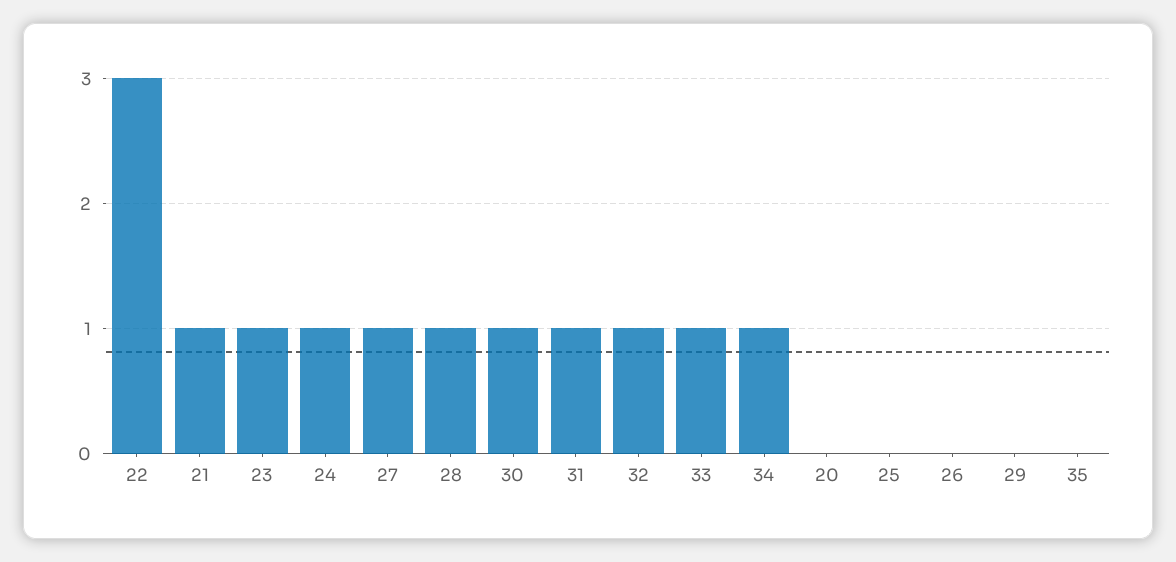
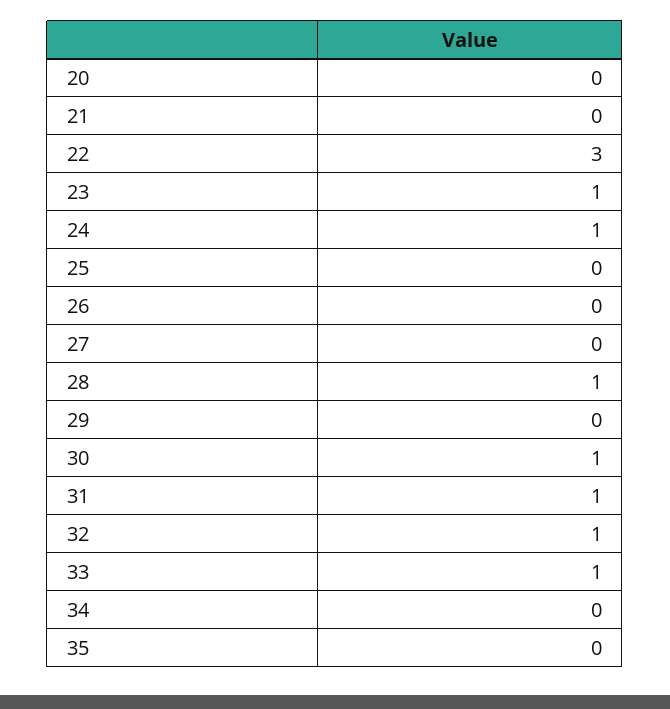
  {
    "22": 3,
-   "21": 1,
+   "21": 0,
    "23": 1,
    "24": 1,
-   "27": 1,
+   "27": 0,
    "28": 1,
    "30": 1,
    "31": 1,
    "32": 1,
    "33": 1,
-   "34": 1,
+   "34": 0,
    "20": 0,
    "25": 0,
    "26": 0,
    "29": 0,
    "35": 0
  }

